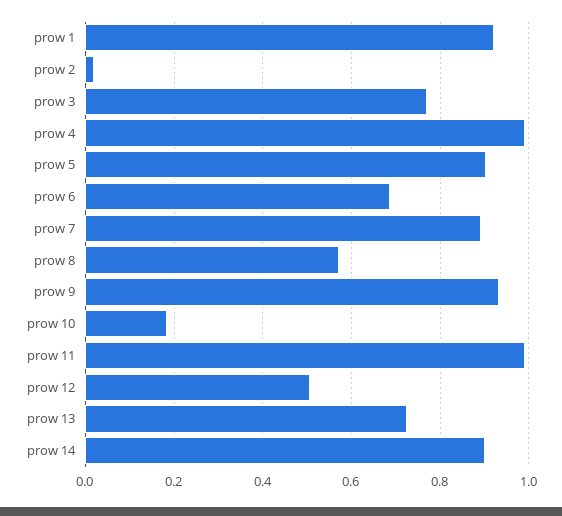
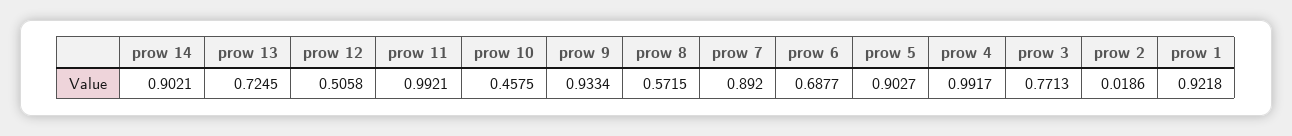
  {
    "prow 1": 0.9218,
    "prow 2": 0.0186,
    "prow 3": 0.7713,
    "prow 4": 0.9917,
    "prow 5": 0.9027,
    "prow 6": 0.6877,
    "prow 7": 0.892,
    "prow 8": 0.5715,
    "prow 9": 0.9334,
-   "prow 10": 0.18,
+   "prow 10": 0.4575,
    "prow 11": 0.9921,
    "prow 12": 0.5058,
    "prow 13": 0.7245,
    "prow 14": 0.9021
  }

